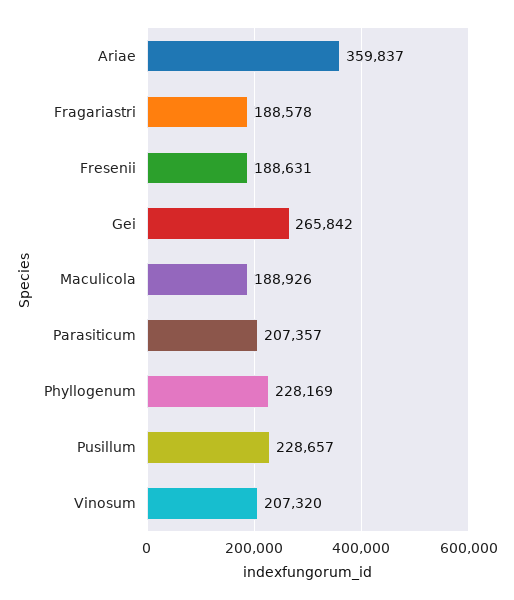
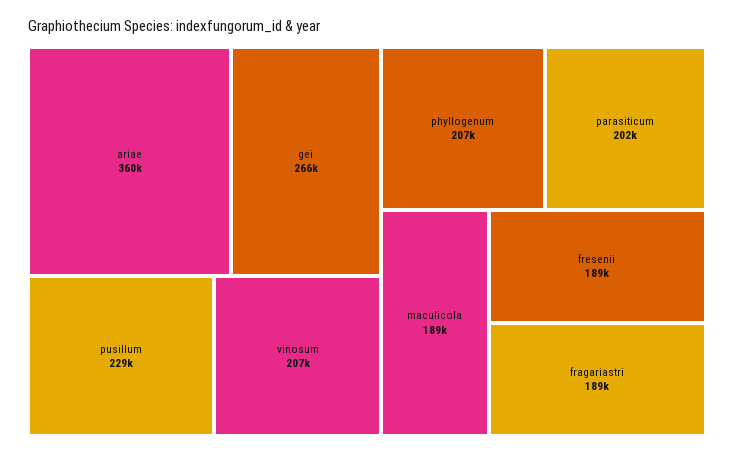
  {
    "Ariae": 359837,
    "Fragariastri": 188578,
    "Fresenii": 188631,
    "Gei": 265842,
    "Maculicola": 188926,
-   "Parasiticum": 207357,
+   "Parasiticum": 202000,
-   "Phyllogenum": 228169,
+   "Phyllogenum": 207000,
    "Pusillum": 228657,
    "Vinosum": 207320
  }

